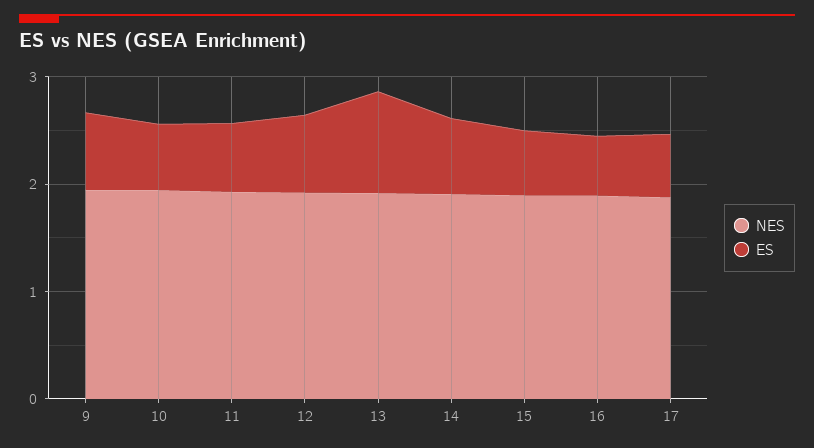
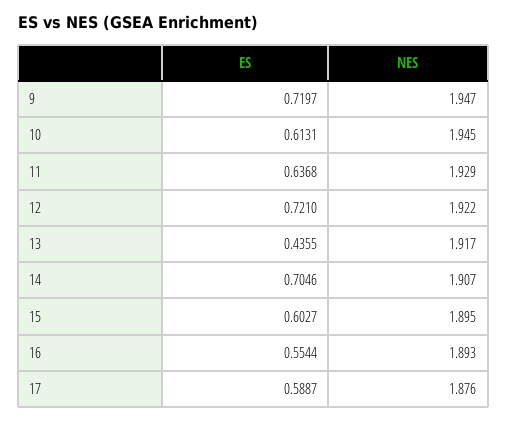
  {
    "NES": {
      "9": 1.947,
      "10": 1.945,
      "11": 1.929,
      "12": 1.922,
      "13": 1.917,
      "14": 1.907,
      "15": 1.895,
      "16": 1.893,
      "17": 1.876
    },
    "ES": {
      "9": 0.7197,
      "10": 0.6131,
      "11": 0.6368,
      "12": 0.721,
-     "13": 1,
+     "13": 0.4355,
      "14": 0.7046,
      "15": 0.6027,
      "16": 0.5544,
      "17": 0.5887
    }
  }

